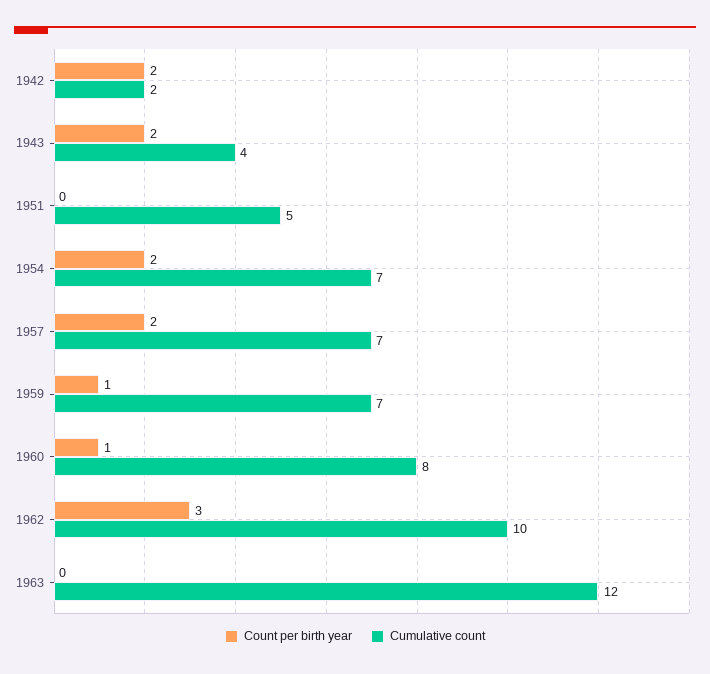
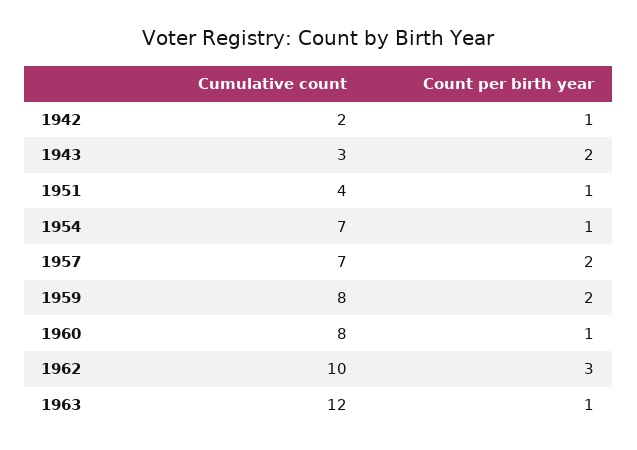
  {
    "Count per birth year": {
-     "1942": 2,
+     "1942": 1,
      "1943": 2,
-     "1951": 0,
+     "1951": 1,
-     "1954": 2,
+     "1954": 1,
      "1957": 2,
-     "1959": 1,
+     "1959": 2,
      "1960": 1,
      "1962": 3,
-     "1963": 0
+     "1963": 1
    },
    "Cumulative count": {
      "1942": 2,
-     "1943": 4,
+     "1943": 3,
-     "1951": 5,
+     "1951": 4,
      "1954": 7,
      "1957": 7,
-     "1959": 7,
+     "1959": 8,
      "1960": 8,
      "1962": 10,
      "1963": 12
    }
  }

